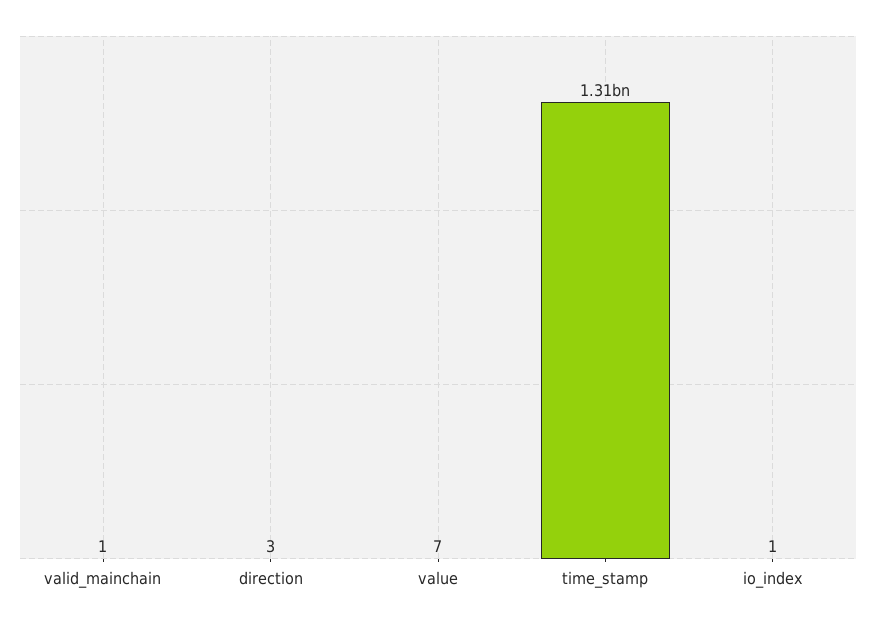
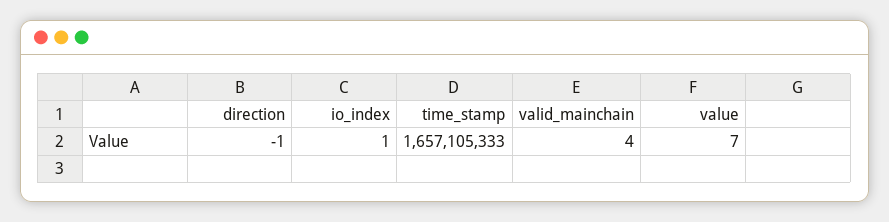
  {
-   "valid_mainchain": 1,
+   "valid_mainchain": 4,
-   "direction": 3,
+   "direction": -1,
    "value": 7,
-   "time_stamp": 1310000000,
+   "time_stamp": 1657105333,
    "io_index": 1
  }

